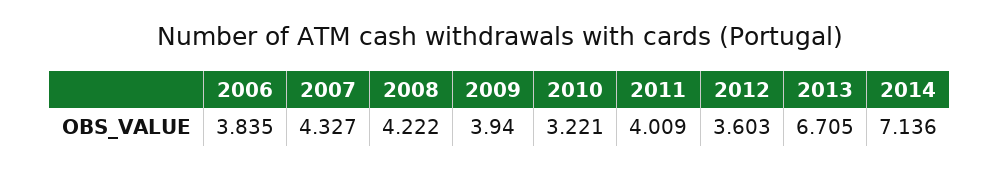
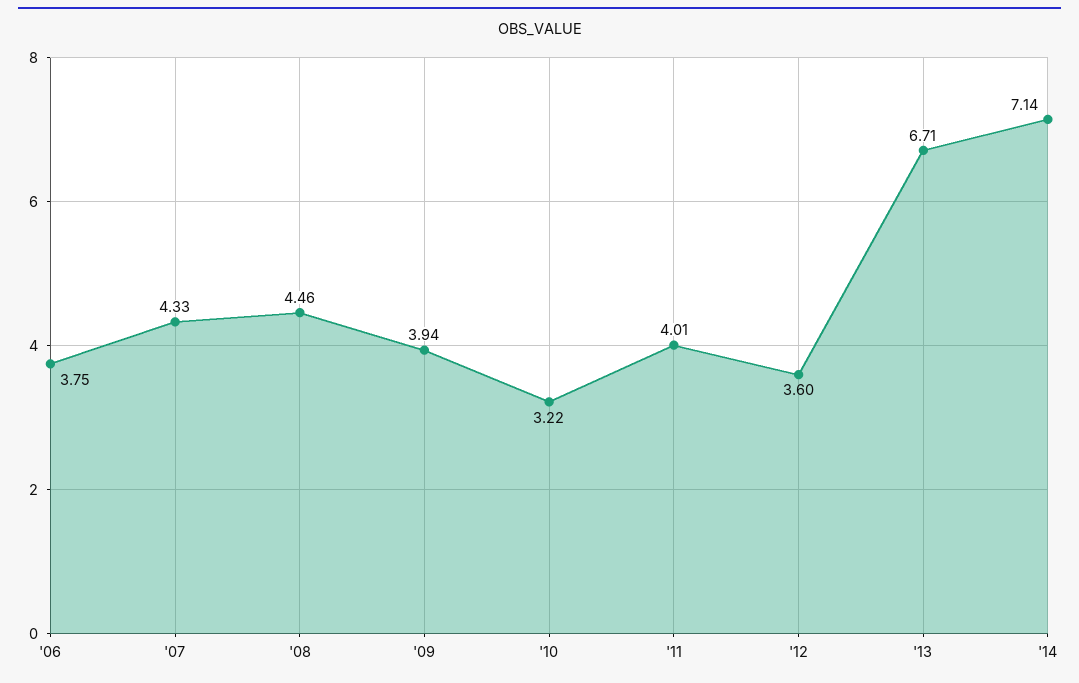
  {
-   "2006": 3.835,
+   "2006": 3.75,
    "2007": 4.327,
-   "2008": 4.222,
+   "2008": 4.46,
    "2009": 3.94,
    "2010": 3.221,
    "2011": 4.009,
    "2012": 3.603,
    "2013": 6.705,
    "2014": 7.136
  }

